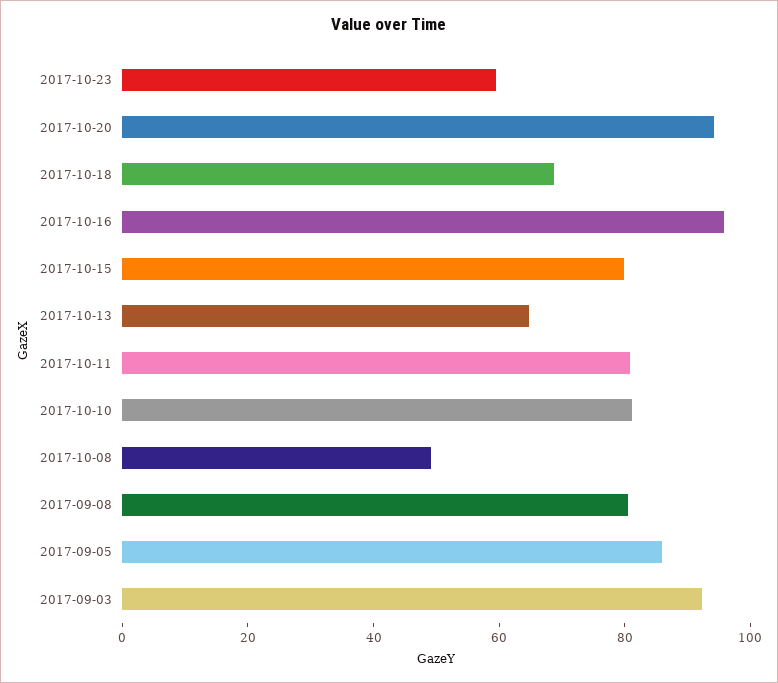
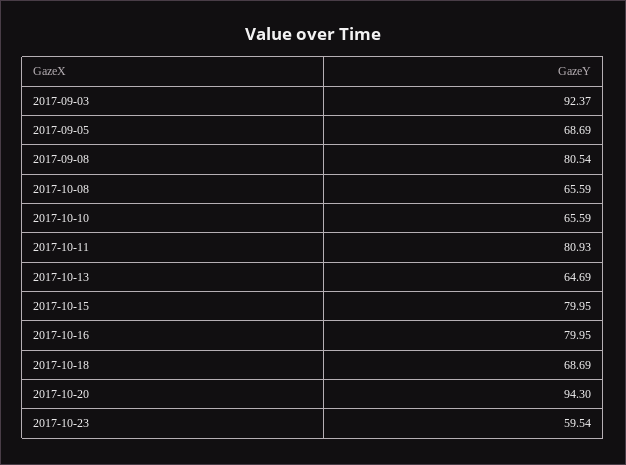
  {
    "2017-10-23": 59.54,
    "2017-10-20": 94.3,
    "2017-10-18": 68.69,
-   "2017-10-16": 95,
+   "2017-10-16": 79.95,
    "2017-10-15": 79.95,
    "2017-10-13": 64.69,
    "2017-10-11": 80.93,
-   "2017-10-10": 80,
+   "2017-10-10": 65.59,
-   "2017-10-08": 50,
+   "2017-10-08": 65.59,
    "2017-09-08": 80.54,
-   "2017-09-05": 85,
+   "2017-09-05": 68.69,
    "2017-09-03": 92.37
  }

